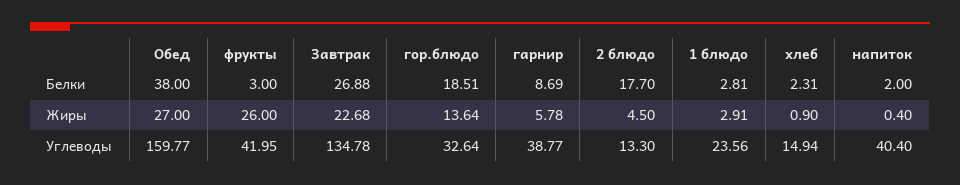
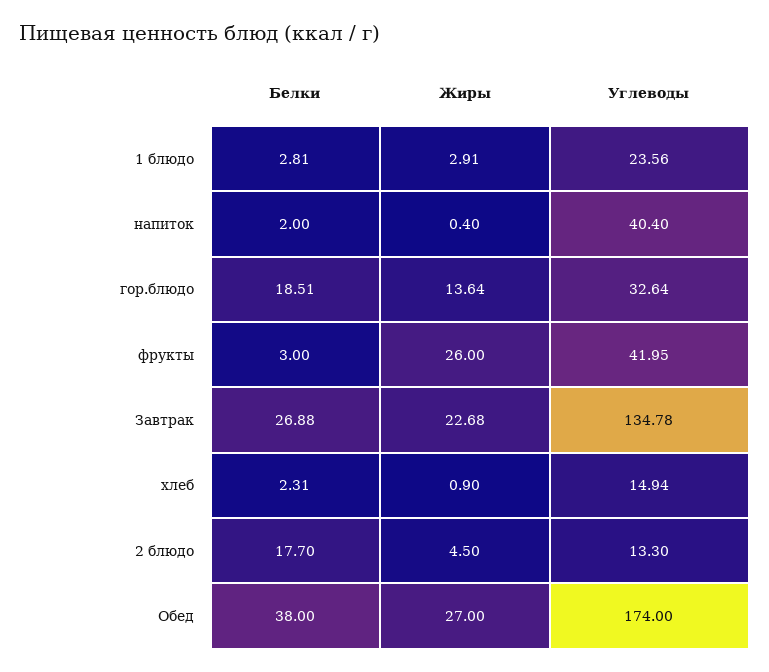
  {
    "Обед": {
      "Белки": 38,
      "Жиры": 27,
-     "Углеводы": 159.77
+     "Углеводы": 174
    },
    "фрукты": {
      "Белки": 3,
      "Жиры": 26,
      "Углеводы": 41.95
    },
    "Завтрак": {
      "Белки": 26.88,
      "Жиры": 22.68,
      "Углеводы": 134.78
    },
    "гор.блюдо": {
      "Белки": 18.51,
      "Жиры": 13.64,
      "Углеводы": 32.64
    },
-   "гарнир": {
-     "Белки": 8.69,
-     "Жиры": 5.78,
-     "Углеводы": 38.77
-   },
    "2 блюдо": {
      "Белки": 17.7,
      "Жиры": 4.5,
      "Углеводы": 13.3
    },
    "1 блюдо": {
      "Белки": 2.81,
      "Жиры": 2.91,
      "Углеводы": 23.56
    },
    "хлеб": {
      "Белки": 2.31,
      "Жиры": 0.9,
      "Углеводы": 14.94
    },
    "напиток": {
      "Белки": 2,
      "Жиры": 0.4,
      "Углеводы": 40.4
    }
  }

